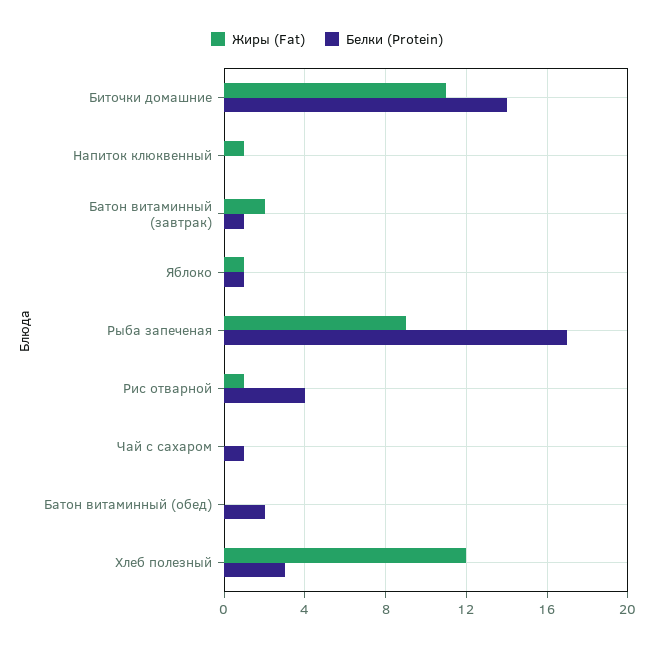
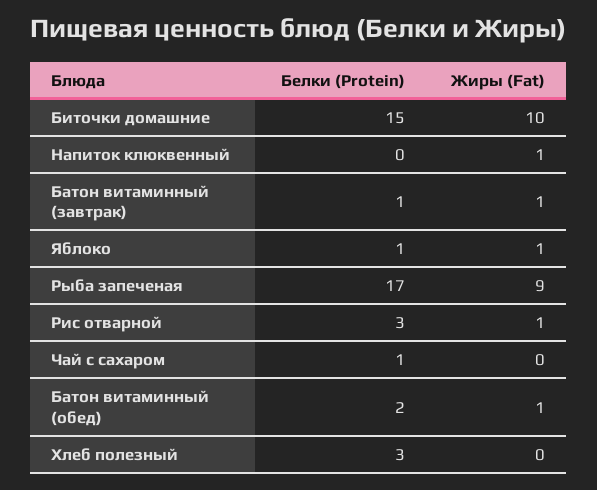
  {
    "Жиры (Fat)": {
-     "Биточки домашние": 11,
+     "Биточки домашние": 10,
      "Напиток клюквенный": 1,
-     "Батон витаминный (завтрак)": 2,
+     "Батон витаминный (завтрак)": 1,
      "Яблоко": 1,
      "Рыба запеченая": 9,
      "Рис отварной": 1,
      "Чай с сахаром": 0,
-     "Батон витаминный (обед)": 0,
+     "Батон витаминный (обед)": 1,
-     "Хлеб полезный": 12
+     "Хлеб полезный": 0
    },
    "Белки (Protein)": {
-     "Биточки домашние": 14,
+     "Биточки домашние": 15,
      "Напиток клюквенный": 0,
      "Батон витаминный (завтрак)": 1,
      "Яблоко": 1,
      "Рыба запеченая": 17,
-     "Рис отварной": 4,
+     "Рис отварной": 3,
      "Чай с сахаром": 1,
      "Батон витаминный (обед)": 2,
      "Хлеб полезный": 3
    }
  }

